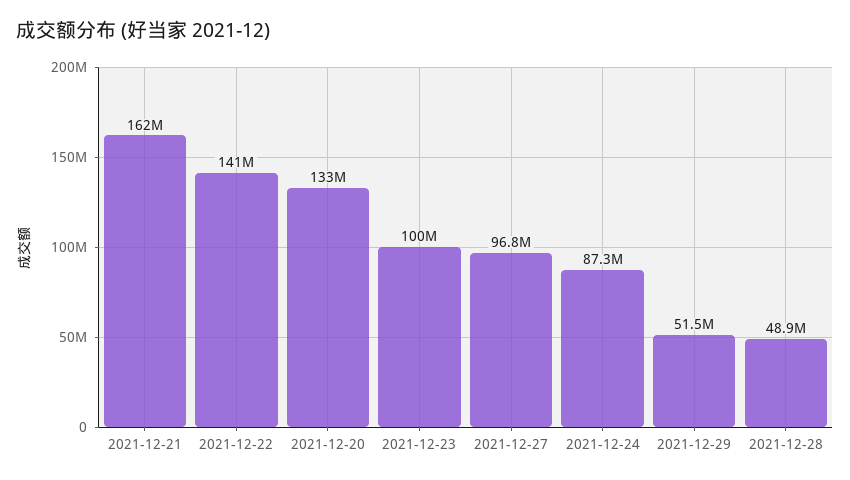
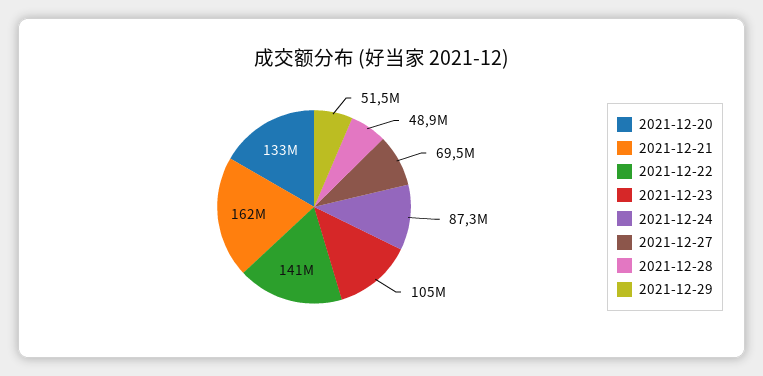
  {
    "2021-12-21": 162000000,
    "2021-12-22": 141000000,
    "2021-12-20": 133000000,
-   "2021-12-23": 100000000,
+   "2021-12-23": 105000000,
-   "2021-12-27": 96800000,
+   "2021-12-27": 69500000,
    "2021-12-24": 87300000,
    "2021-12-29": 51500000,
    "2021-12-28": 48900000
  }

